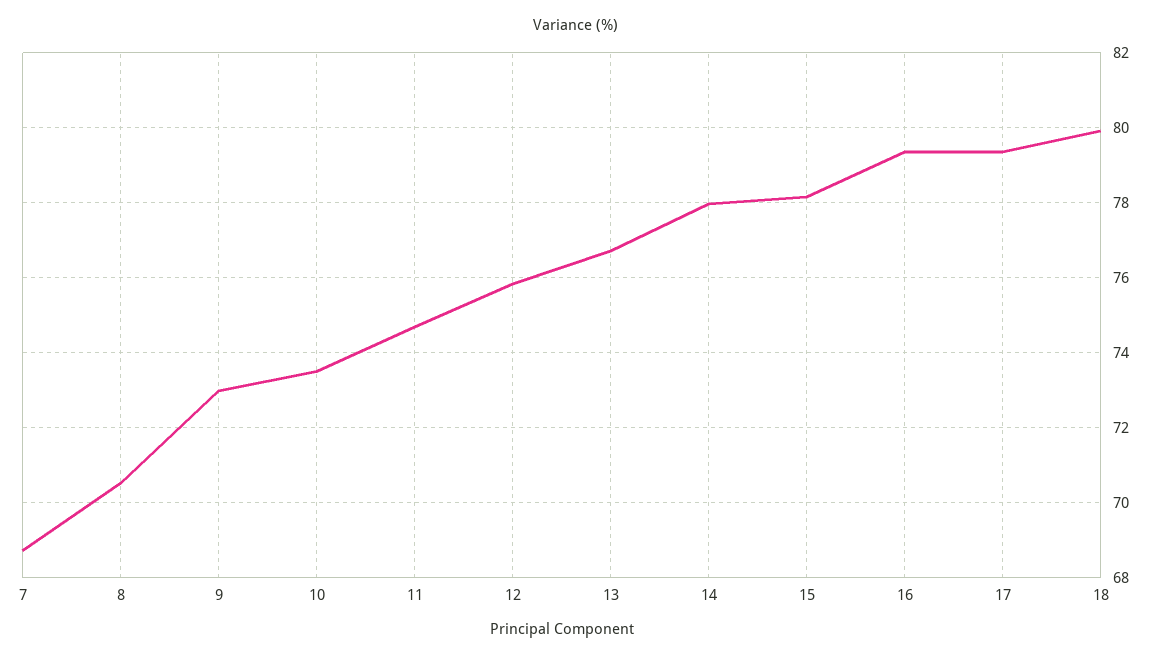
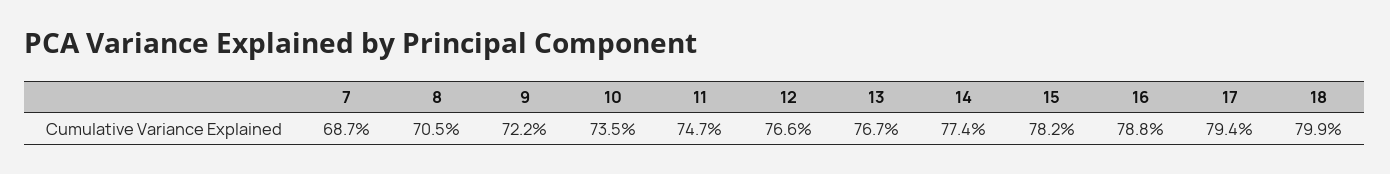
  {
    "7": 68.7,
    "8": 70.5,
-   "9": 73,
+   "9": 72.2,
    "10": 73.5,
    "11": 74.7,
-   "12": 75.8,
+   "12": 76.6,
    "13": 76.7,
-   "14": 78,
+   "14": 77.4,
    "15": 78.2,
-   "16": 79.4,
+   "16": 78.8,
    "17": 79.4,
    "18": 79.9
  }

